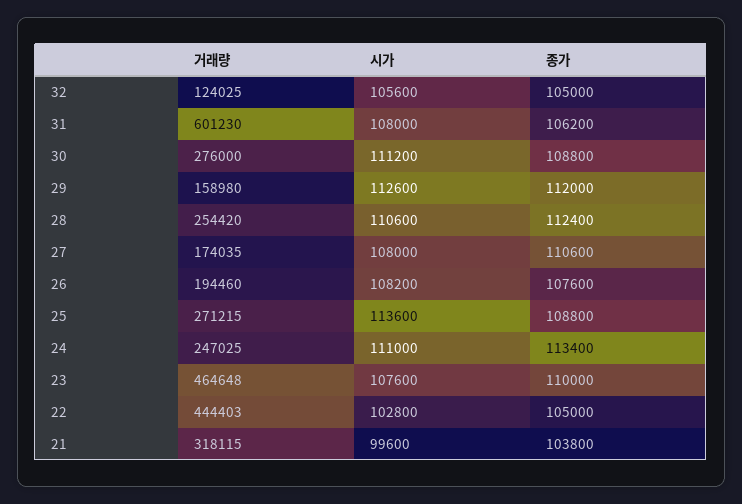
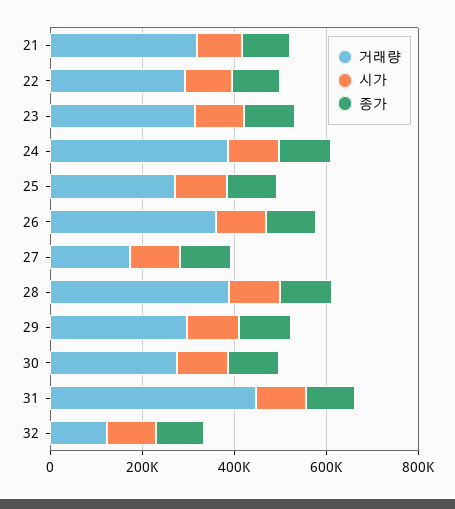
  {
    "거래량": {
      "32": 124025,
-     "31": 601230,
+     "31": 450000,
      "30": 276000,
-     "29": 158980,
+     "29": 300000,
-     "28": 254420,
+     "28": 400000,
      "27": 174035,
-     "26": 194460,
+     "26": 350000,
      "25": 271215,
-     "24": 247025,
+     "24": 400000,
-     "23": 464648,
+     "23": 300000,
-     "22": 444403,
+     "22": 300000,
      "21": 318115
    },
    "시가": {
      "32": 105600,
      "31": 108000,
      "30": 111200,
      "29": 112600,
      "28": 110600,
      "27": 108000,
      "26": 108200,
      "25": 113600,
      "24": 111000,
      "23": 107600,
      "22": 102800,
      "21": 99600
    },
    "종가": {
      "32": 105000,
      "31": 106200,
      "30": 108800,
      "29": 112000,
      "28": 112400,
      "27": 110600,
      "26": 107600,
      "25": 108800,
      "24": 113400,
      "23": 110000,
      "22": 105000,
      "21": 103800
    }
  }

